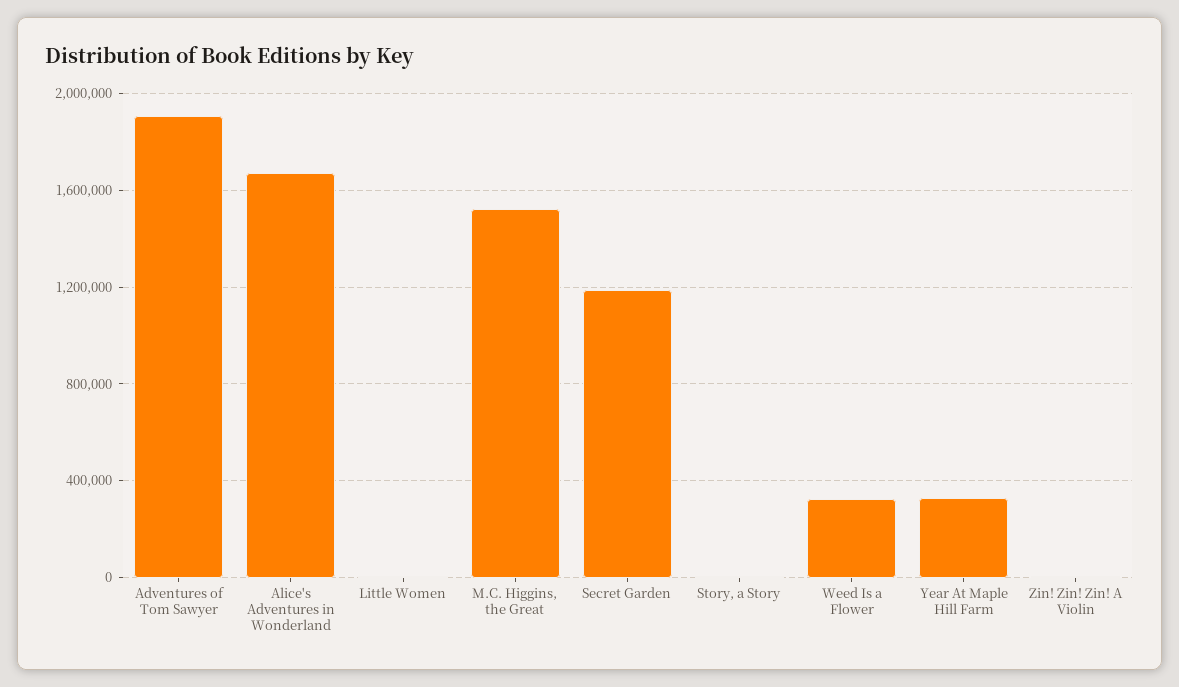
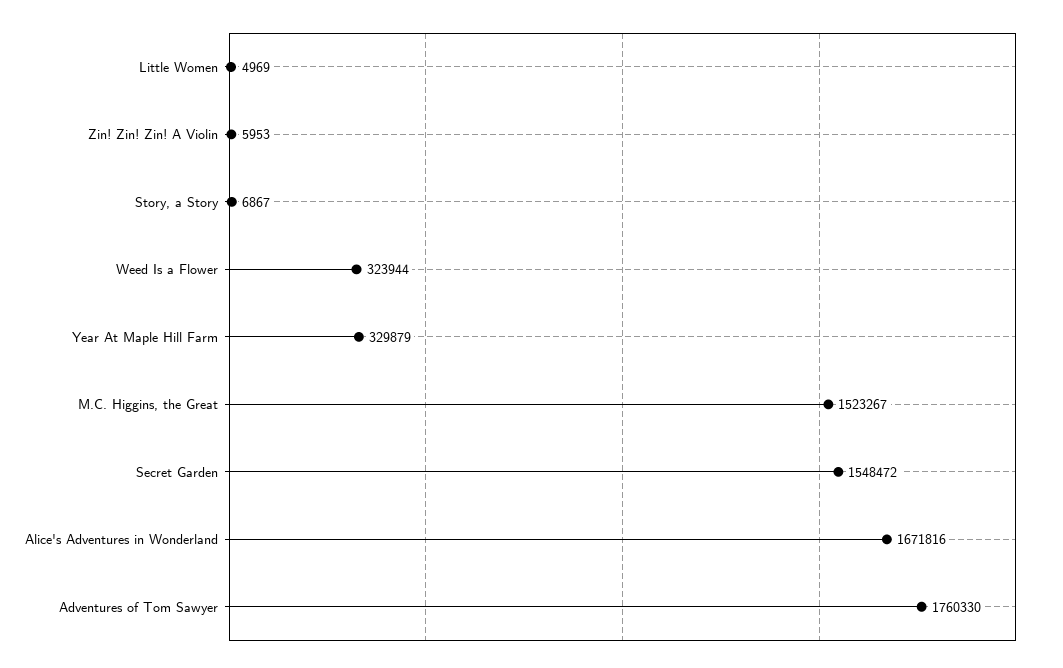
  {
-   "Adventures of Tom Sawyer": 1900000,
+   "Adventures of Tom Sawyer": 1760330,
    "Alice's Adventures in Wonderland": 1671816,
    "Little Women": 4969,
    "M.C. Higgins, the Great": 1523267,
-   "Secret Garden": 1200000,
+   "Secret Garden": 1548472,
    "Story, a Story": 6867,
    "Weed Is a Flower": 323944,
    "Year At Maple Hill Farm": 329879,
    "Zin! Zin! Zin! A Violin": 5953
  }

